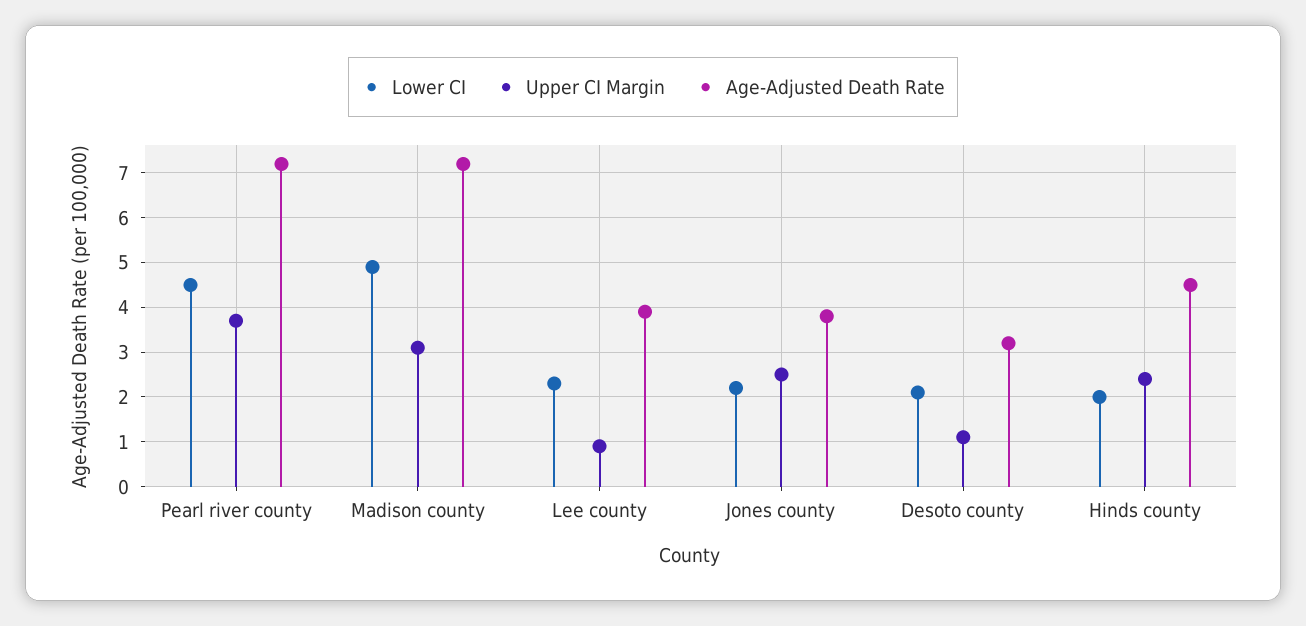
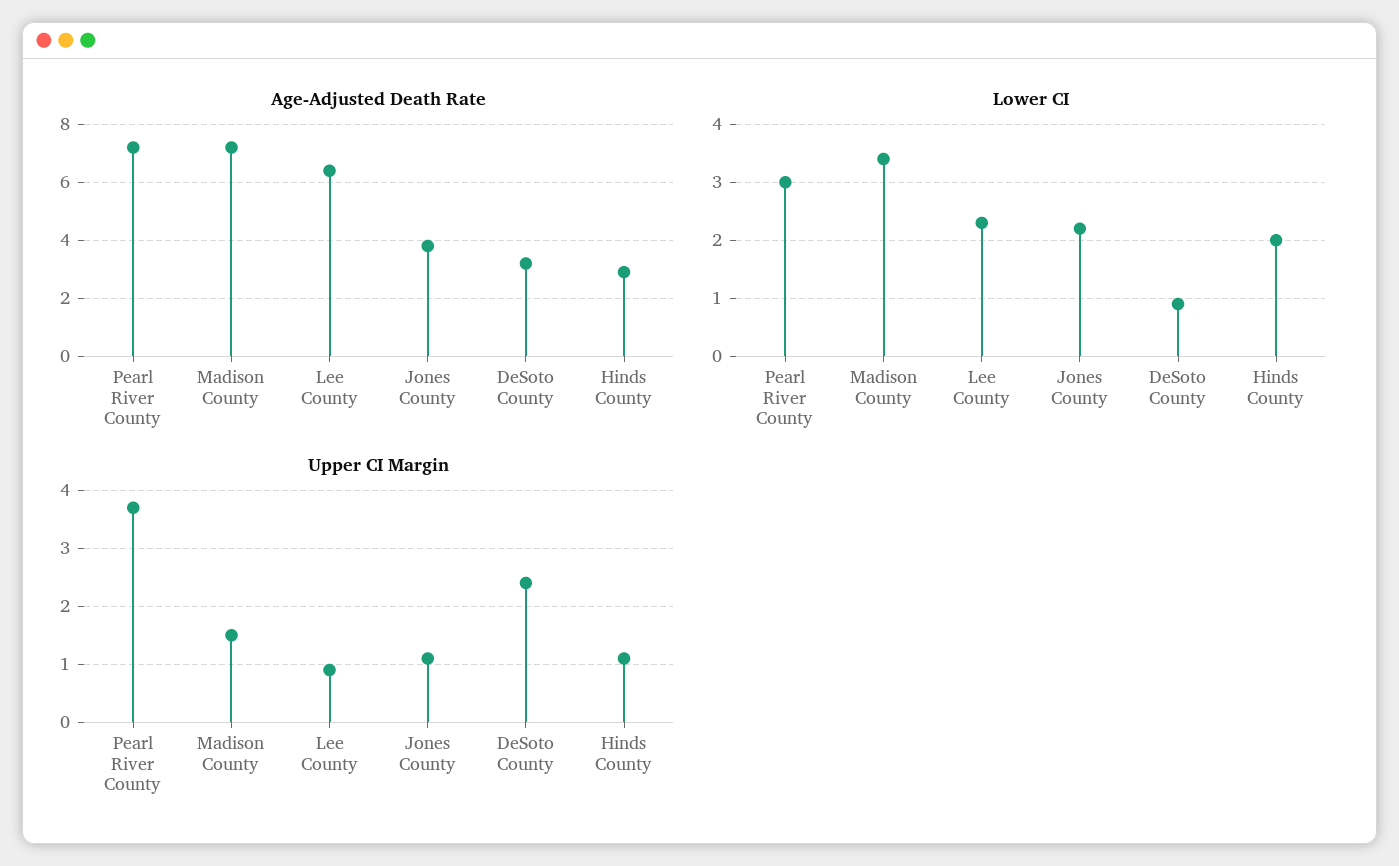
  {
    "Lower CI": {
-     "Pearl river county": 4.5,
+     "Pearl river county": 3,
-     "Madison county": 5,
+     "Madison county": 3.5,
      "Lee county": 2.5,
      "Jones county": 2,
-     "Desoto county": 2,
+     "Desoto county": 1,
      "Hinds county": 2
    },
    "Upper CI Margin": {
      "Pearl river county": 3.5,
-     "Madison county": 3,
+     "Madison county": 1.5,
      "Lee county": 1,
-     "Jones county": 2.5,
+     "Jones county": 1,
-     "Desoto county": 1,
+     "Desoto county": 2.5,
-     "Hinds county": 2.5
+     "Hinds county": 1
    },
    "Age-Adjusted Death Rate": {
      "Pearl river county": 7,
      "Madison county": 7,
-     "Lee county": 4,
+     "Lee county": 6.5,
      "Jones county": 4,
      "Desoto county": 3,
-     "Hinds county": 4.5
+     "Hinds county": 3
    }
  }

